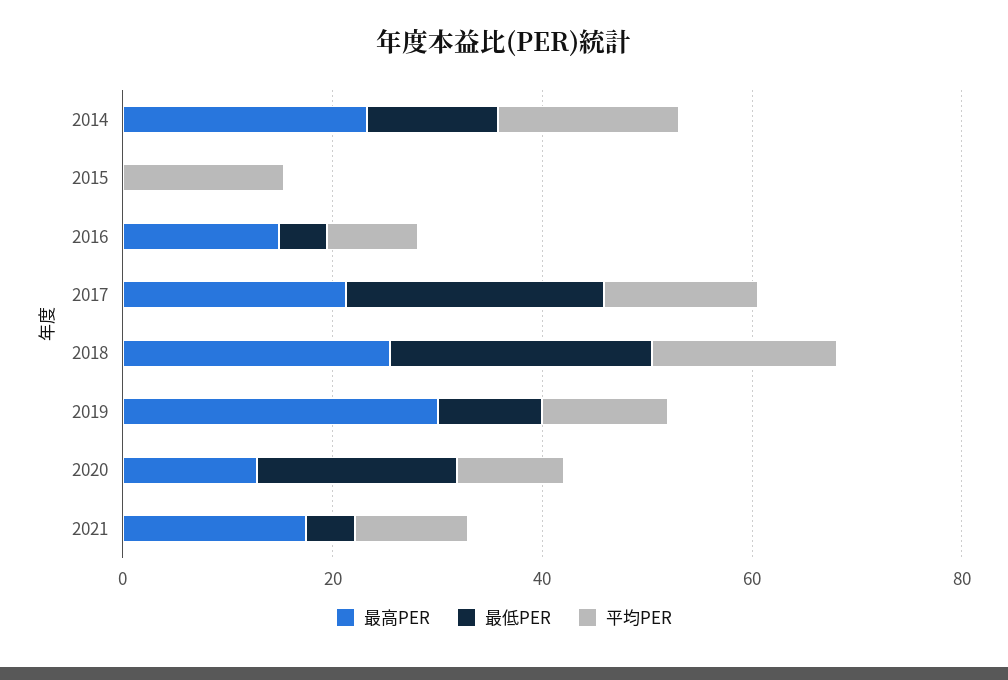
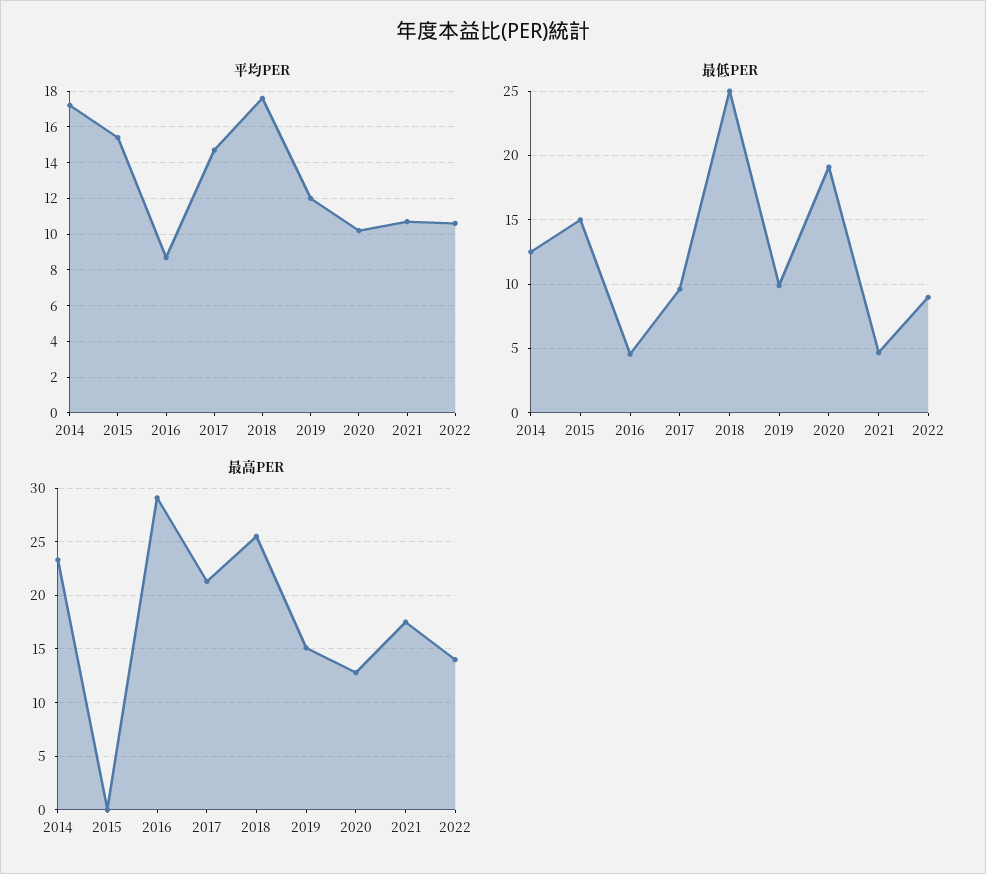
  {
    "最高PER": {
      "2014": 23,
      "2015": 0,
-     "2016": 15,
+     "2016": 29,
      "2017": 21,
      "2018": 26,
-     "2019": 30,
+     "2019": 15,
      "2020": 13,
-     "2021": 18
+     "2021": 18,
+     "2022": 14
    },
    "最低PER": {
      "2014": 12.5,
-     "2015": 0,
+     "2015": 15,
      "2016": 4.5,
-     "2017": 25,
+     "2017": 9.5,
      "2018": 25,
      "2019": 10,
      "2020": 19,
-     "2021": 4.5
+     "2021": 4.5,
+     "2022": 9
    },
    "平均PER": {
      "2014": 17,
      "2015": 15.5,
      "2016": 8.5,
      "2017": 14.5,
      "2018": 17.5,
      "2019": 12,
      "2020": 10,
-     "2021": 10.5
+     "2021": 10.5,
+     "2022": 10.5
    }
  }

